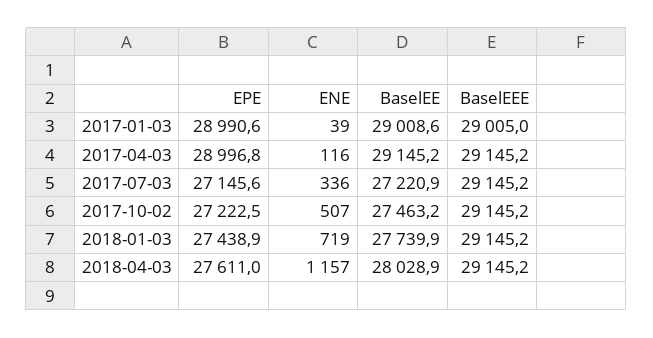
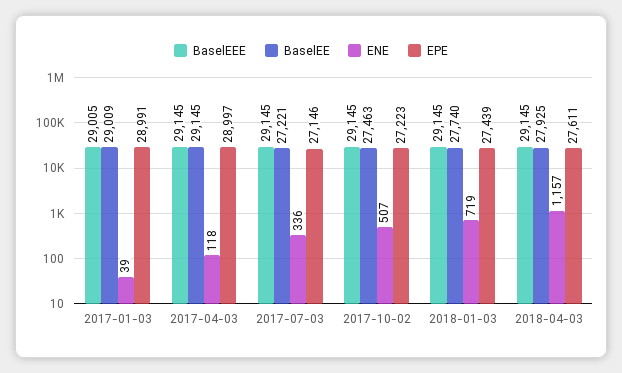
  {
    "EPE": {
      "2017-01-03": 28990.6,
      "2017-04-03": 28996.8,
      "2017-07-03": 27145.6,
      "2017-10-02": 27222.5,
      "2018-01-03": 27438.9,
      "2018-04-03": 27611
    },
    "ENE": {
      "2017-01-03": 39,
-     "2017-04-03": 116,
+     "2017-04-03": 118,
      "2017-07-03": 336,
      "2017-10-02": 507,
      "2018-01-03": 719,
      "2018-04-03": 1157
    },
    "BaselEE": {
      "2017-01-03": 29008.6,
      "2017-04-03": 29145.2,
      "2017-07-03": 27220.9,
      "2017-10-02": 27463.2,
      "2018-01-03": 27739.9,
-     "2018-04-03": 28028.9
+     "2018-04-03": 27925
    },
    "BaselEEE": {
      "2017-01-03": 29005,
      "2017-04-03": 29145.2,
      "2017-07-03": 29145.2,
      "2017-10-02": 29145.2,
      "2018-01-03": 29145.2,
      "2018-04-03": 29145.2
    }
  }

